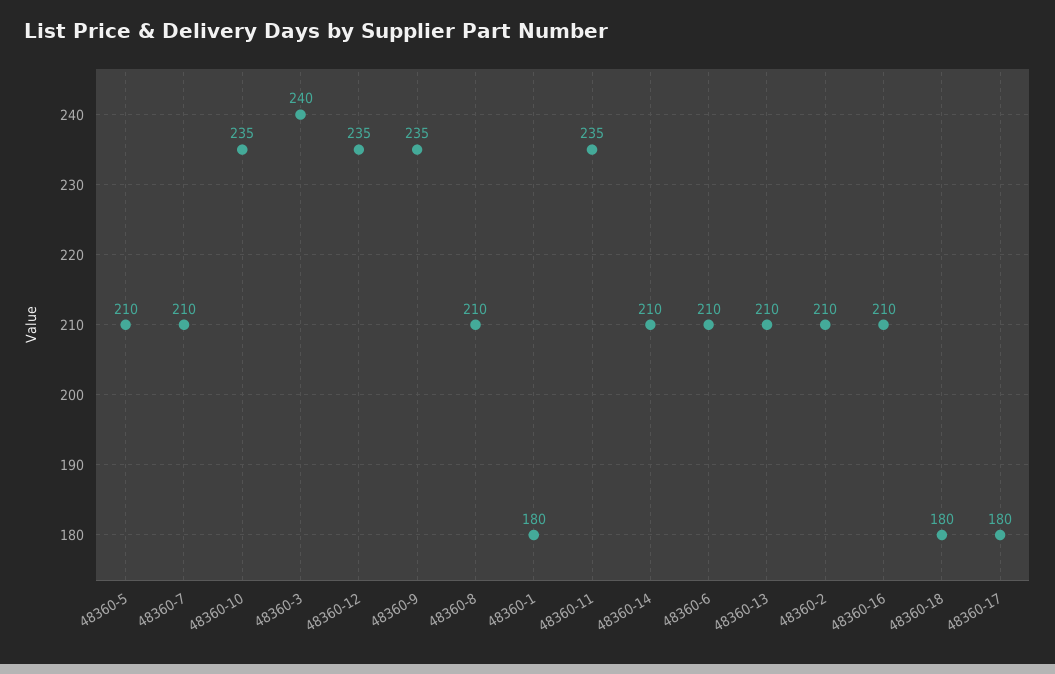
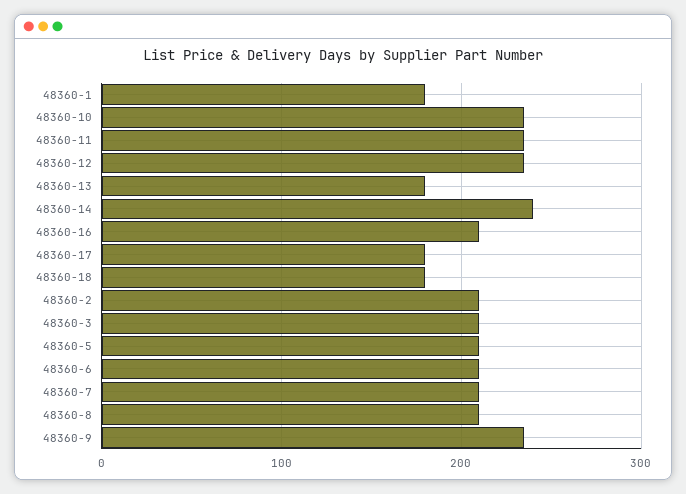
  {
    "48360-5": 210,
    "48360-7": 210,
    "48360-10": 235,
-   "48360-3": 240,
+   "48360-3": 210,
    "48360-12": 235,
    "48360-9": 235,
    "48360-8": 210,
    "48360-1": 180,
    "48360-11": 235,
-   "48360-14": 210,
+   "48360-14": 240,
    "48360-6": 210,
-   "48360-13": 210,
+   "48360-13": 180,
    "48360-2": 210,
    "48360-16": 210,
    "48360-18": 180,
    "48360-17": 180
  }

